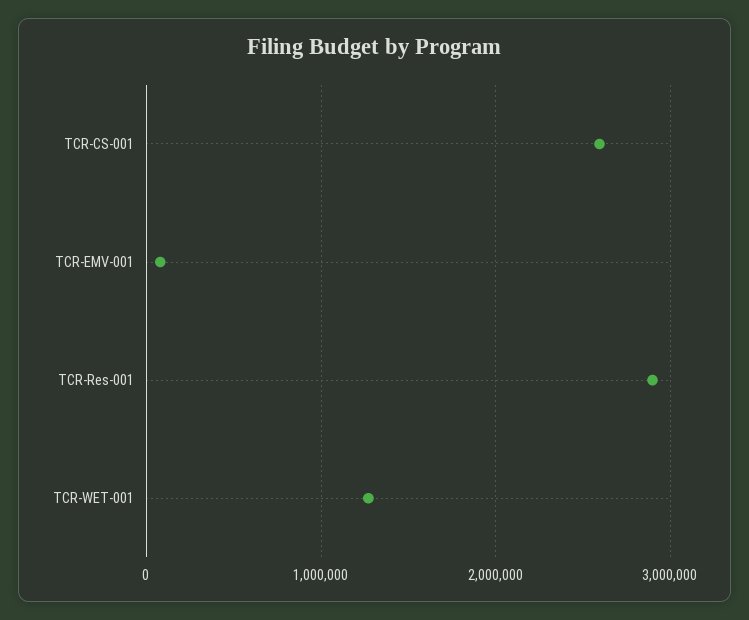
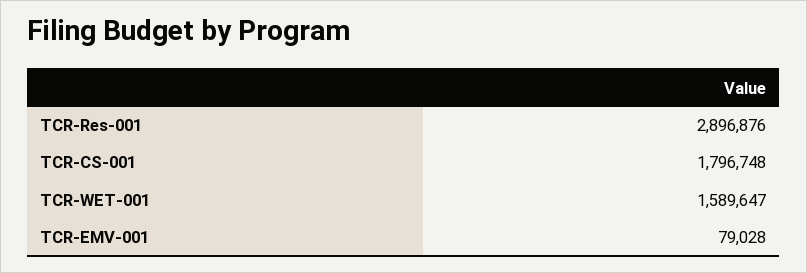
  {
-   "TCR-CS-001": 2600000,
+   "TCR-CS-001": 1796748,
    "TCR-EMV-001": 79028,
    "TCR-Res-001": 2896876,
-   "TCR-WET-001": 1300000
+   "TCR-WET-001": 1589647
  }

